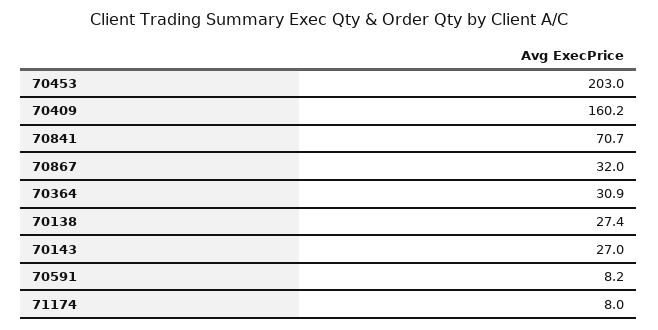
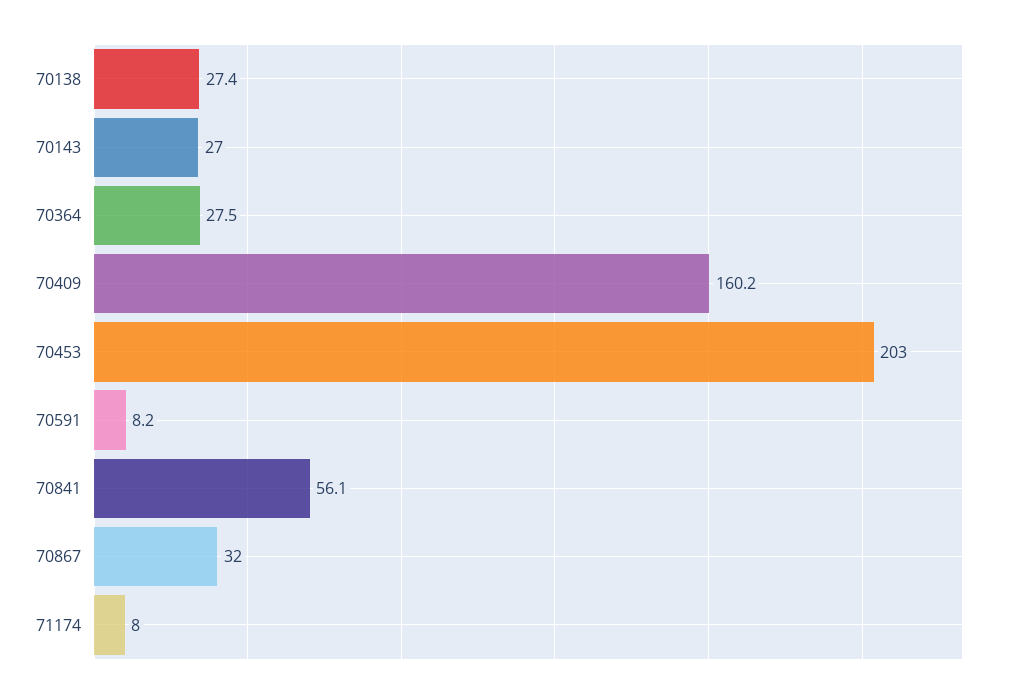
  {
    "70453": 203,
    "70409": 160.2,
-   "70841": 70.7,
+   "70841": 56.1,
    "70867": 32,
-   "70364": 30.9,
+   "70364": 27.5,
    "70138": 27.4,
    "70143": 27,
    "70591": 8.2,
    "71174": 8
  }

